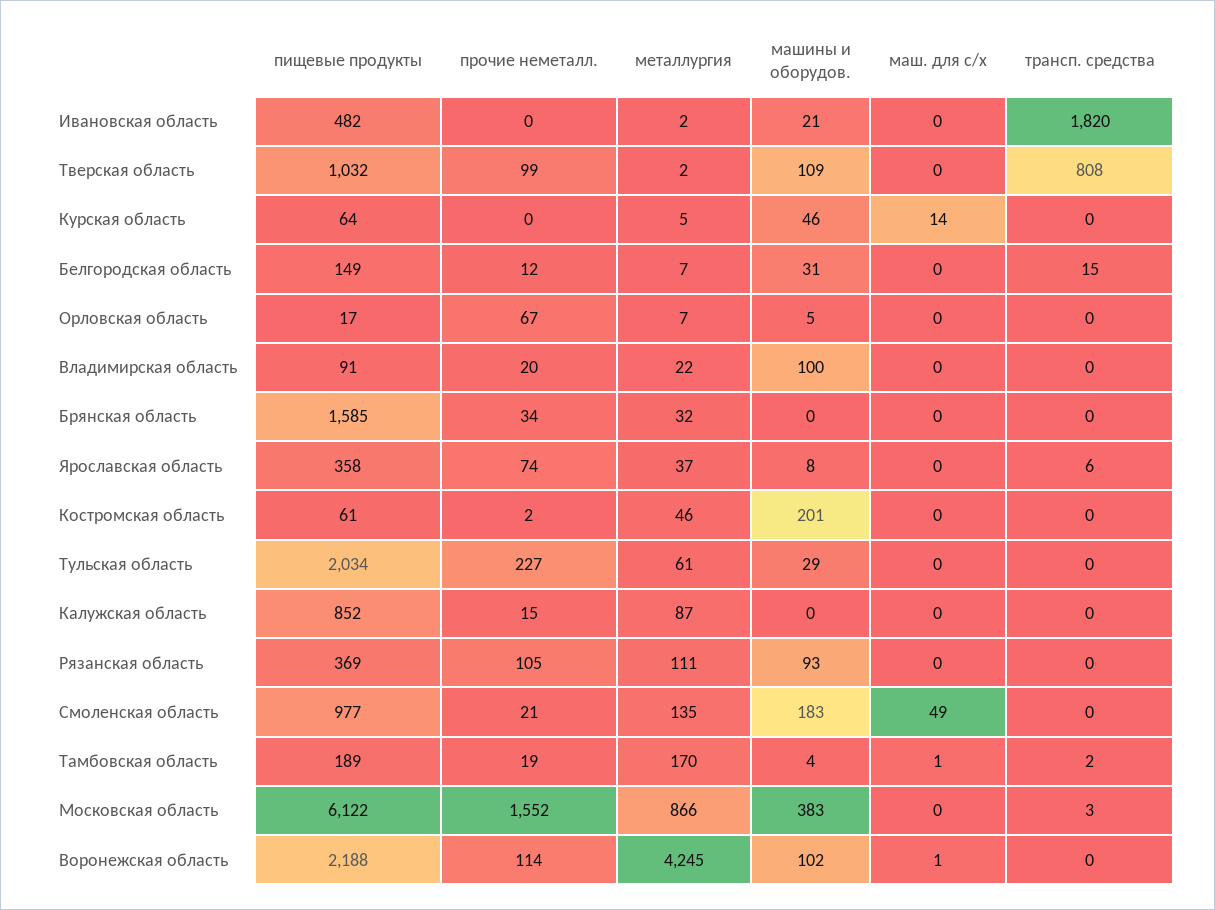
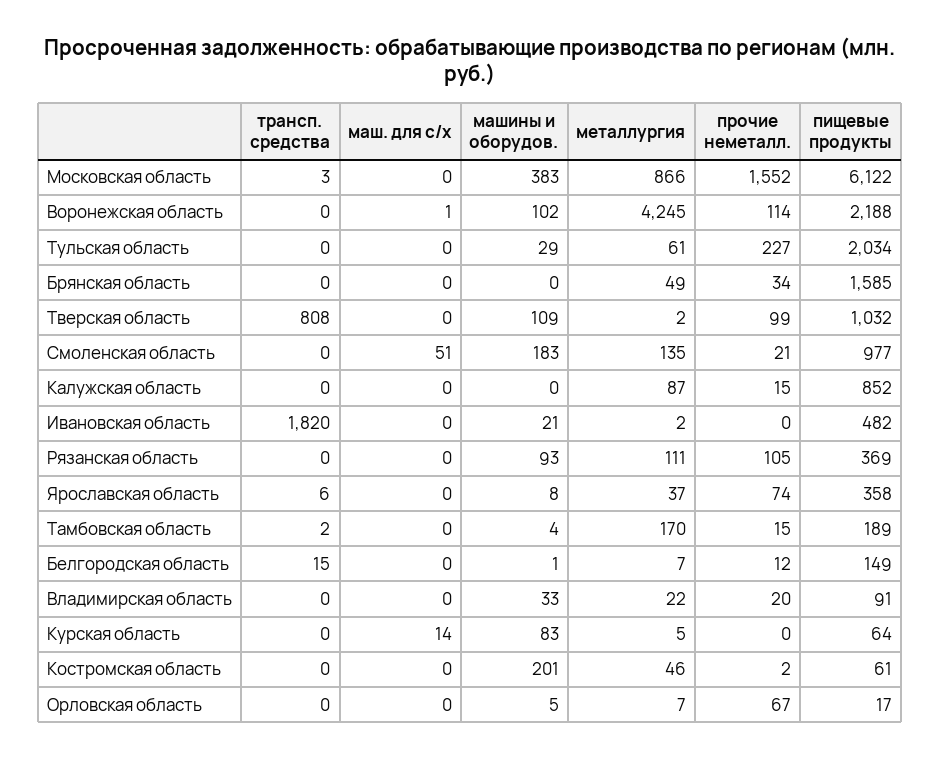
  {
    "пищевые продукты": {
      "Ивановская область": 482,
      "Тверская область": 1032,
      "Курская область": 64,
      "Белгородская область": 149,
      "Орловская область": 17,
      "Владимирская область": 91,
      "Брянская область": 1585,
      "Ярославская область": 358,
      "Костромская область": 61,
      "Тульская область": 2034,
      "Калужская область": 852,
      "Рязанская область": 369,
      "Смоленская область": 977,
      "Тамбовская область": 189,
      "Московская область": 6122,
      "Воронежская область": 2188
    },
    "прочие неметалл.": {
      "Ивановская область": 0,
      "Тверская область": 99,
      "Курская область": 0,
      "Белгородская область": 12,
      "Орловская область": 67,
      "Владимирская область": 20,
      "Брянская область": 34,
      "Ярославская область": 74,
      "Костромская область": 2,
      "Тульская область": 227,
      "Калужская область": 15,
      "Рязанская область": 105,
      "Смоленская область": 21,
-     "Тамбовская область": 19,
+     "Тамбовская область": 15,
      "Московская область": 1552,
      "Воронежская область": 114
    },
    "металлургия": {
      "Ивановская область": 2,
      "Тверская область": 2,
      "Курская область": 5,
      "Белгородская область": 7,
      "Орловская область": 7,
      "Владимирская область": 22,
-     "Брянская область": 32,
+     "Брянская область": 49,
      "Ярославская область": 37,
      "Костромская область": 46,
      "Тульская область": 61,
      "Калужская область": 87,
      "Рязанская область": 111,
      "Смоленская область": 135,
      "Тамбовская область": 170,
      "Московская область": 866,
      "Воронежская область": 4245
    },
    "машины и оборудов.": {
      "Ивановская область": 21,
      "Тверская область": 109,
-     "Курская область": 46,
+     "Курская область": 83,
-     "Белгородская область": 31,
+     "Белгородская область": 1,
      "Орловская область": 5,
-     "Владимирская область": 100,
+     "Владимирская область": 33,
      "Брянская область": 0,
      "Ярославская область": 8,
      "Костромская область": 201,
      "Тульская область": 29,
      "Калужская область": 0,
      "Рязанская область": 93,
      "Смоленская область": 183,
      "Тамбовская область": 4,
      "Московская область": 383,
      "Воронежская область": 102
    },
    "маш. для с/х": {
      "Ивановская область": 0,
      "Тверская область": 0,
      "Курская область": 14,
      "Белгородская область": 0,
      "Орловская область": 0,
      "Владимирская область": 0,
      "Брянская область": 0,
      "Ярославская область": 0,
      "Костромская область": 0,
      "Тульская область": 0,
      "Калужская область": 0,
      "Рязанская область": 0,
-     "Смоленская область": 49,
+     "Смоленская область": 51,
-     "Тамбовская область": 1,
+     "Тамбовская область": 0,
      "Московская область": 0,
      "Воронежская область": 1
    },
    "трансп. средства": {
      "Ивановская область": 1820,
      "Тверская область": 808,
      "Курская область": 0,
      "Белгородская область": 15,
      "Орловская область": 0,
      "Владимирская область": 0,
      "Брянская область": 0,
      "Ярославская область": 6,
      "Костромская область": 0,
      "Тульская область": 0,
      "Калужская область": 0,
      "Рязанская область": 0,
      "Смоленская область": 0,
      "Тамбовская область": 2,
      "Московская область": 3,
      "Воронежская область": 0
    }
  }

